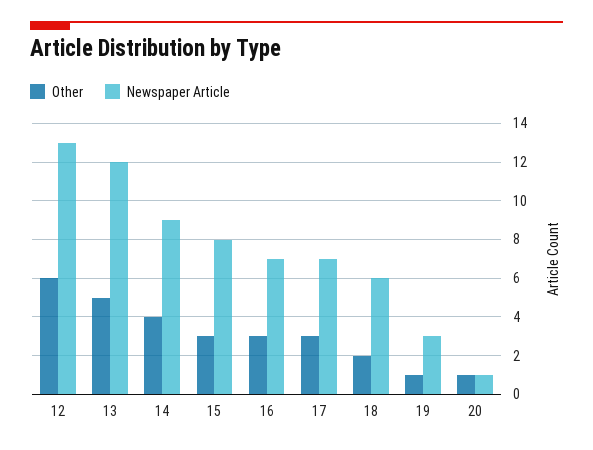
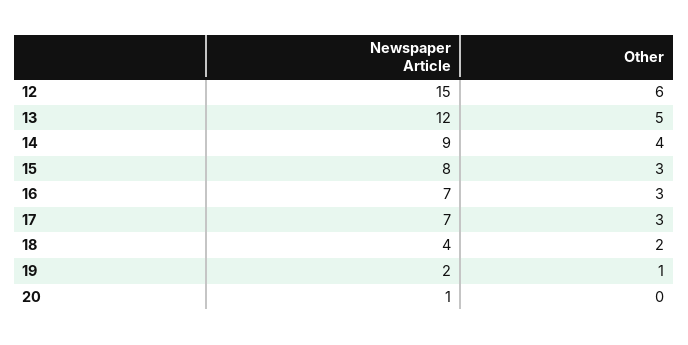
  {
    "Other": {
      "12": 6,
      "13": 5,
      "14": 4,
      "15": 3,
      "16": 3,
      "17": 3,
      "18": 2,
      "19": 1,
-     "20": 1
+     "20": 0
    },
    "Newspaper Article": {
-     "12": 13,
+     "12": 15,
      "13": 12,
      "14": 9,
      "15": 8,
      "16": 7,
      "17": 7,
-     "18": 6,
+     "18": 4,
-     "19": 3,
+     "19": 2,
      "20": 1
    }
  }

